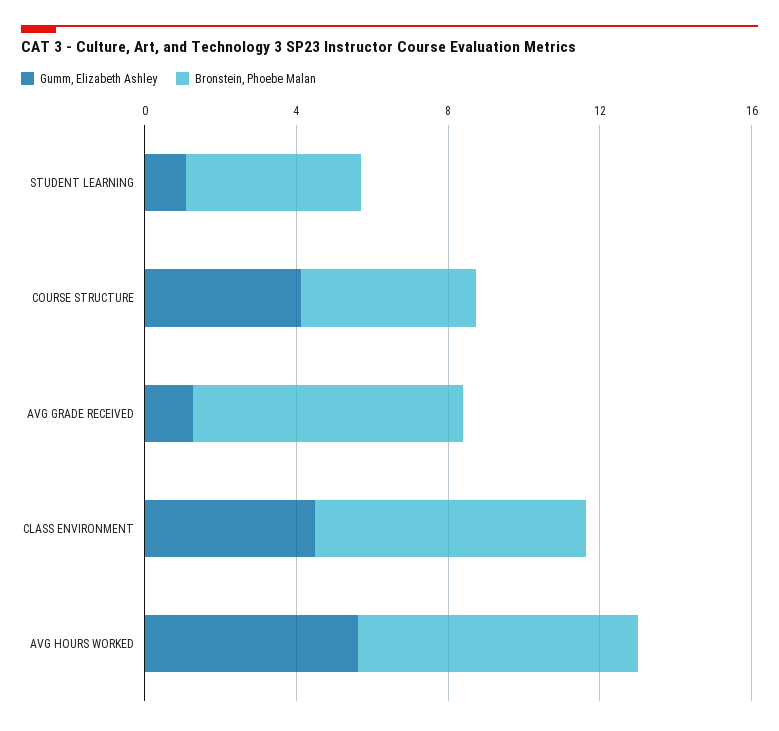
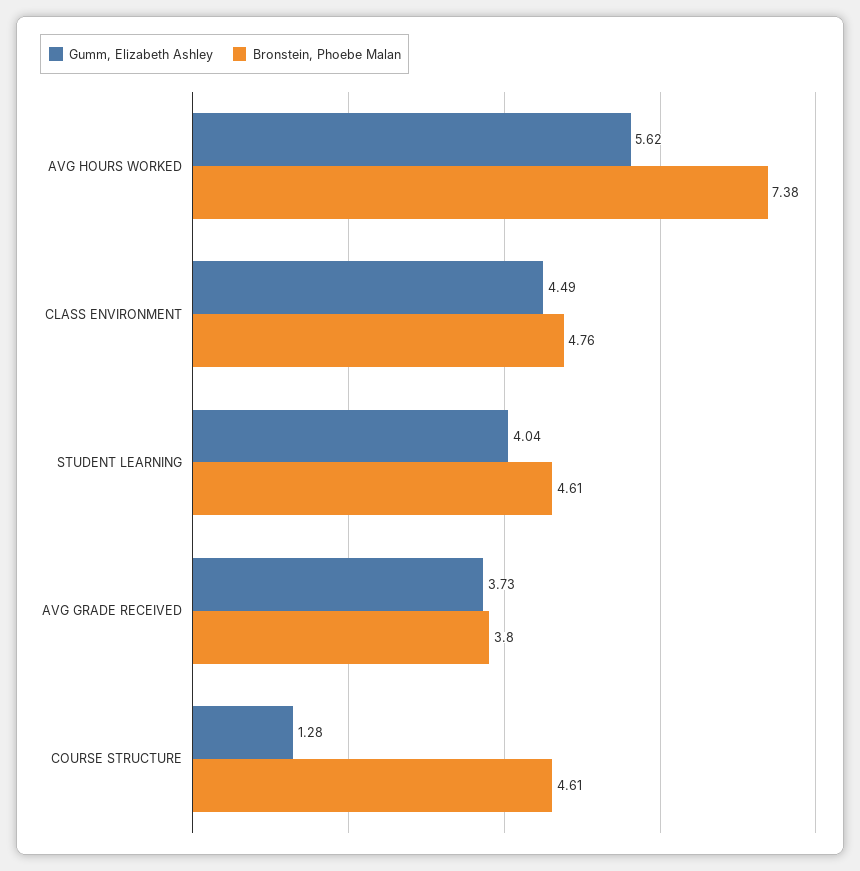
  {
    "Gumm, Elizabeth Ashley": {
-     "STUDENT LEARNING": 1,
+     "STUDENT LEARNING": 4.04,
-     "COURSE STRUCTURE": 4,
+     "COURSE STRUCTURE": 1.28,
-     "AVG GRADE RECEIVED": 1,
+     "AVG GRADE RECEIVED": 3.73,
      "CLASS ENVIRONMENT": 4.49,
      "AVG HOURS WORKED": 5.62
    },
    "Bronstein, Phoebe Malan": {
      "STUDENT LEARNING": 4.61,
      "COURSE STRUCTURE": 4.61,
-     "AVG GRADE RECEIVED": 7,
+     "AVG GRADE RECEIVED": 3.8,
-     "CLASS ENVIRONMENT": 7,
+     "CLASS ENVIRONMENT": 4.76,
      "AVG HOURS WORKED": 7.38
    }
  }

